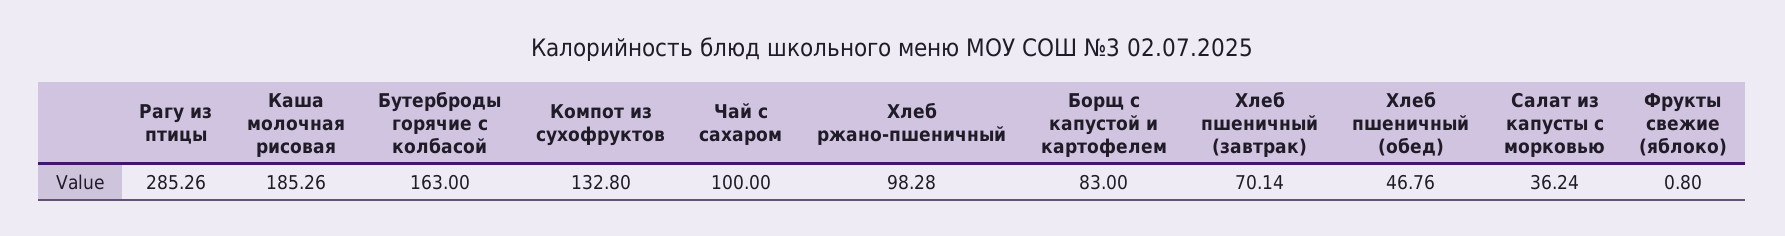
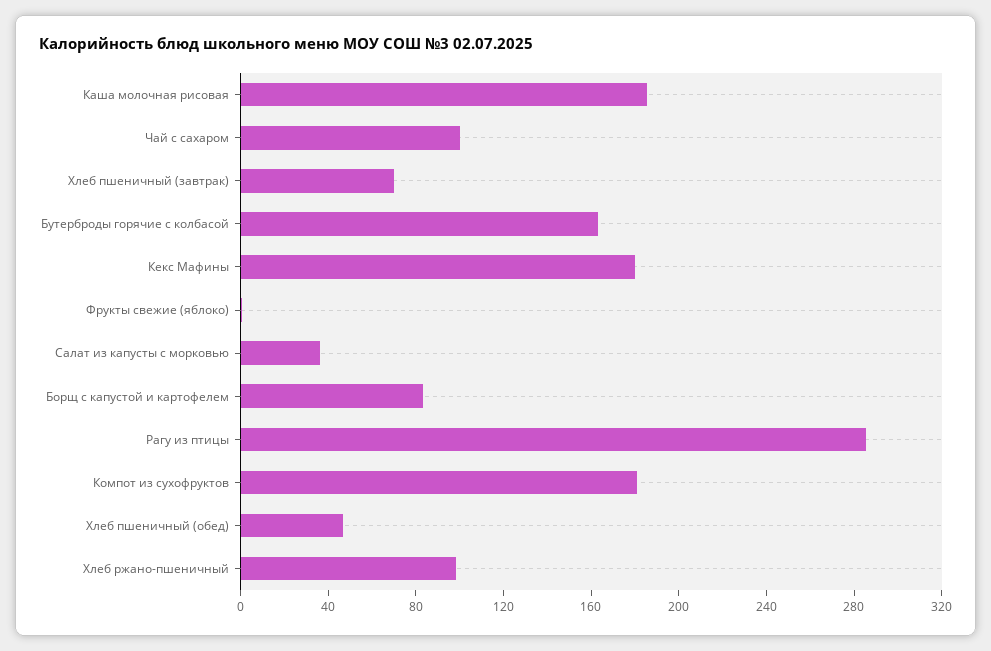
  {
    "Рагу из птицы": 285.26,
    "Каша молочная рисовая": 185.26,
    "Бутерброды горячие с колбасой": 163,
-   "Компот из сухофруктов": 132.8,
+   "Компот из сухофруктов": 180,
    "Чай с сахаром": 100,
    "Хлеб ржано-пшеничный": 98.28,
    "Борщ с капустой и картофелем": 83,
    "Хлеб пшеничный (завтрак)": 70.14,
    "Хлеб пшеничный (обед)": 46.76,
    "Салат из капусты с морковью": 36.24,
-   "Фрукты свежие (яблоко)": 0.8
+   "Фрукты свежие (яблоко)": 0.8,
+   "Кекс Мафины": 180
  }

